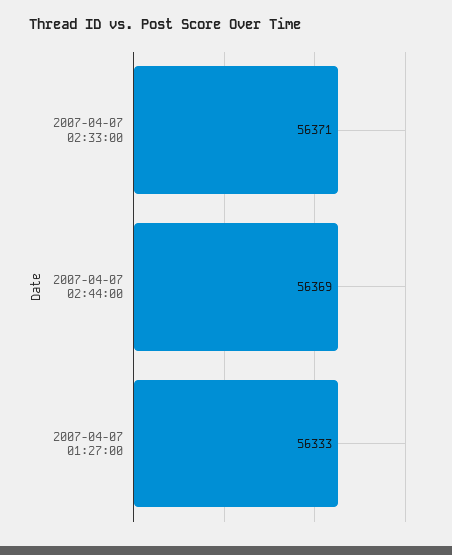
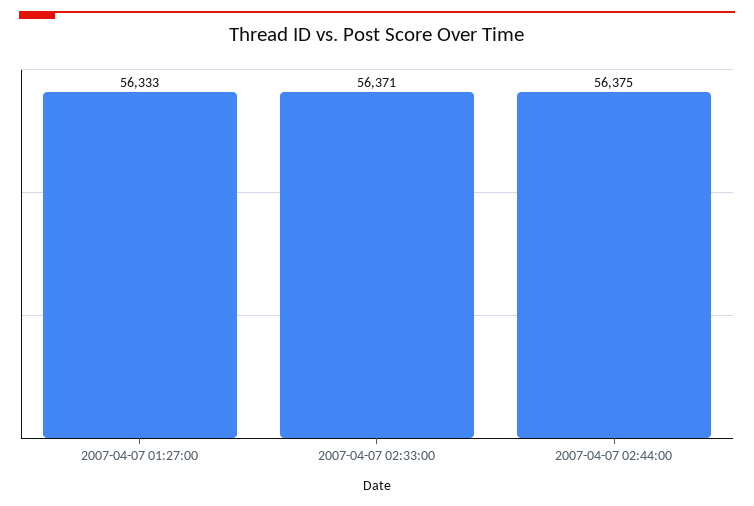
  {
    "2007-04-07 02:33:00": 56371,
-   "2007-04-07 02:44:00": 56369,
+   "2007-04-07 02:44:00": 56375,
    "2007-04-07 01:27:00": 56333
  }

